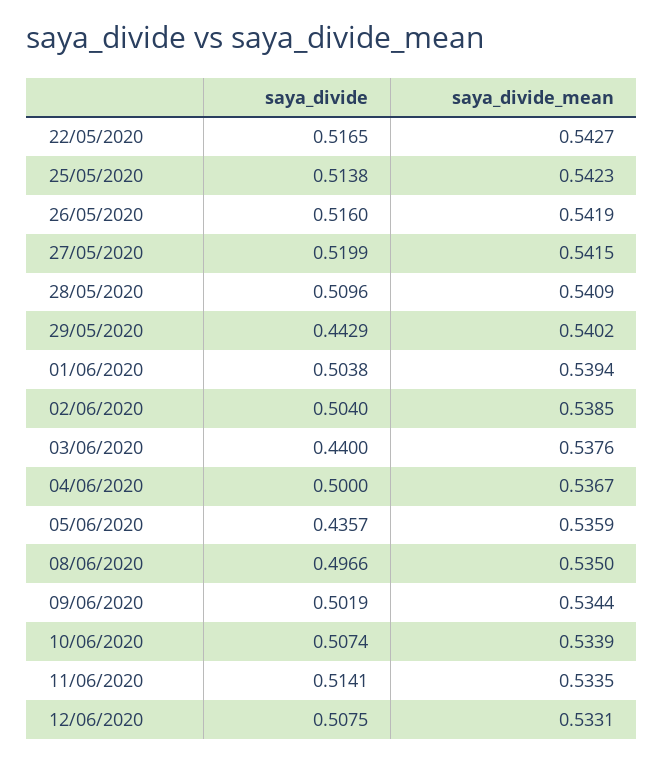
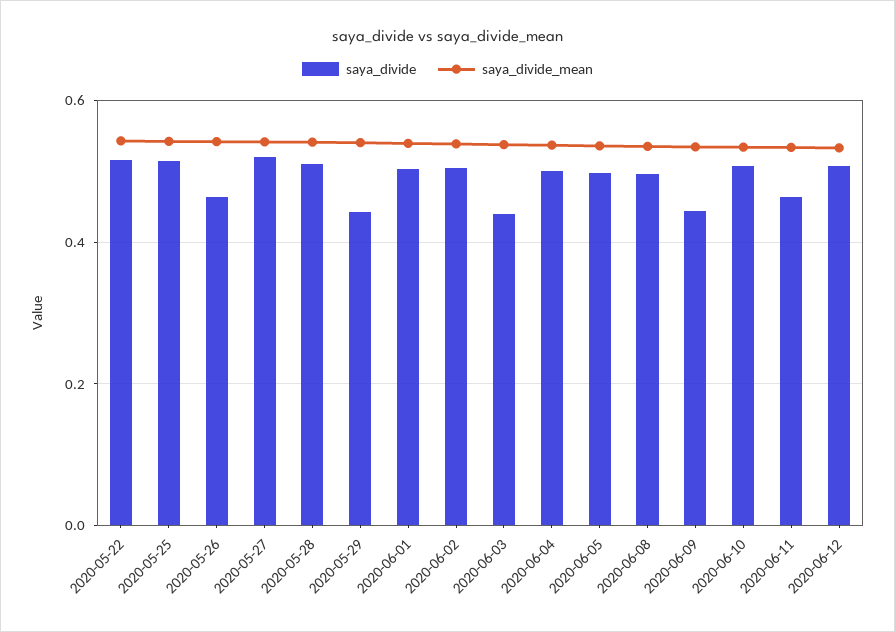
  {
    "saya_divide": {
      "22/05/2020": 0.5165,
      "25/05/2020": 0.5138,
-     "26/05/2020": 0.516,
+     "26/05/2020": 0.46,
      "27/05/2020": 0.5199,
      "28/05/2020": 0.5096,
      "29/05/2020": 0.4429,
      "01/06/2020": 0.5038,
      "02/06/2020": 0.504,
      "03/06/2020": 0.44,
      "04/06/2020": 0.5,
-     "05/06/2020": 0.4357,
+     "05/06/2020": 0.5,
      "08/06/2020": 0.4966,
-     "09/06/2020": 0.5019,
+     "09/06/2020": 0.44,
      "10/06/2020": 0.5074,
-     "11/06/2020": 0.5141,
+     "11/06/2020": 0.46,
      "12/06/2020": 0.5075
    },
    "saya_divide_mean": {
      "22/05/2020": 0.5427,
      "25/05/2020": 0.5423,
      "26/05/2020": 0.5419,
      "27/05/2020": 0.5415,
      "28/05/2020": 0.5409,
      "29/05/2020": 0.5402,
      "01/06/2020": 0.5394,
      "02/06/2020": 0.5385,
      "03/06/2020": 0.5376,
      "04/06/2020": 0.5367,
      "05/06/2020": 0.5359,
      "08/06/2020": 0.535,
      "09/06/2020": 0.5344,
      "10/06/2020": 0.5339,
      "11/06/2020": 0.5335,
      "12/06/2020": 0.5331
    }
  }

